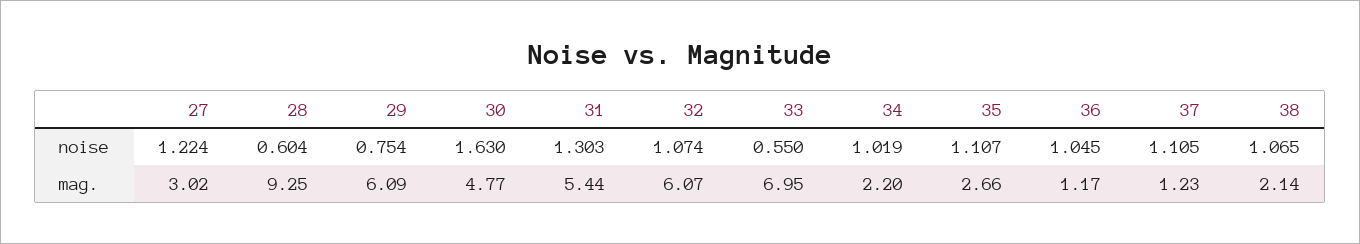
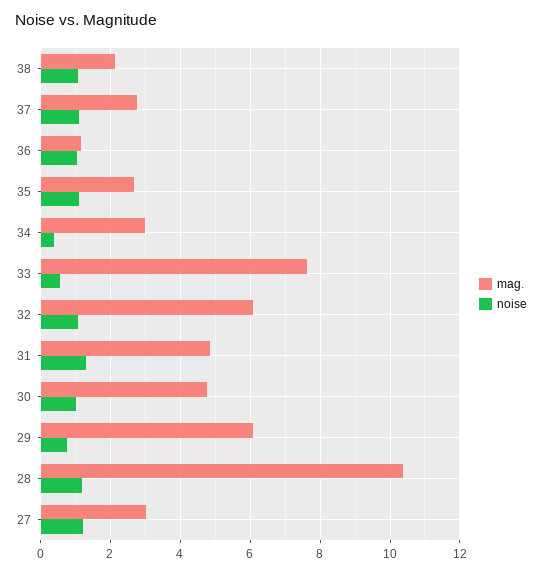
  {
    "noise": {
      "27": 1.224,
-     "28": 0.604,
+     "28": 1.2,
      "29": 0.754,
-     "30": 1.63,
+     "30": 1,
      "31": 1.303,
      "32": 1.074,
      "33": 0.55,
-     "34": 1.019,
+     "34": 0.4,
      "35": 1.107,
      "36": 1.045,
      "37": 1.105,
      "38": 1.065
    },
    "mag.": {
      "27": 3.02,
-     "28": 9.25,
+     "28": 10.4,
      "29": 6.09,
      "30": 4.77,
-     "31": 5.44,
+     "31": 4.8,
      "32": 6.07,
-     "33": 6.95,
+     "33": 7.6,
-     "34": 2.2,
+     "34": 3,
      "35": 2.66,
      "36": 1.17,
-     "37": 1.23,
+     "37": 2.8,
      "38": 2.14
    }
  }

